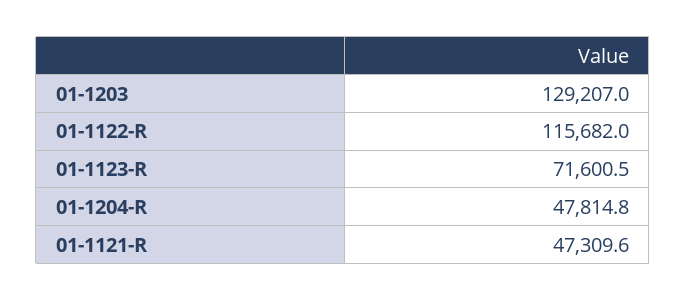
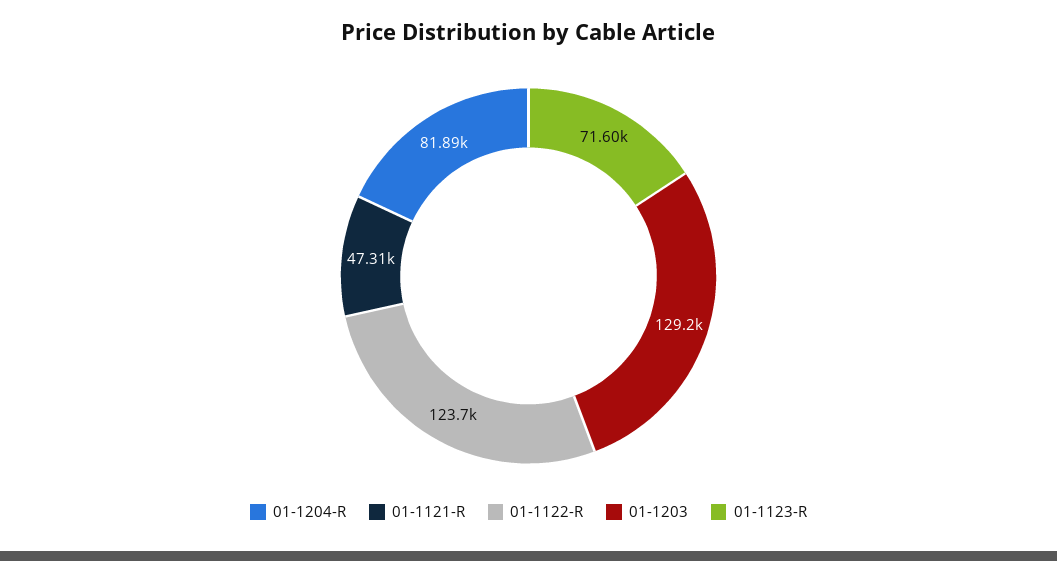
  {
    "01-1203": 129207,
-   "01-1122-R": 115682,
+   "01-1122-R": 123700,
    "01-1123-R": 71600.5,
-   "01-1204-R": 47814.8,
+   "01-1204-R": 81890,
    "01-1121-R": 47309.6
  }

